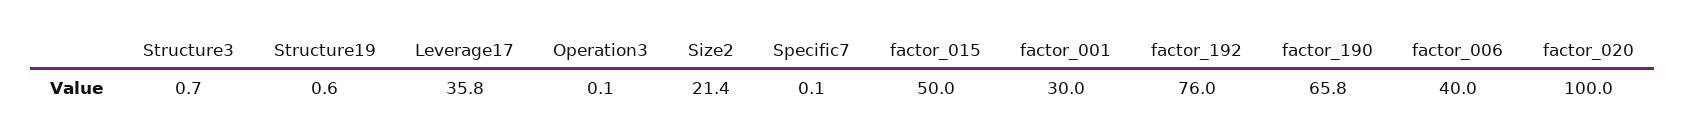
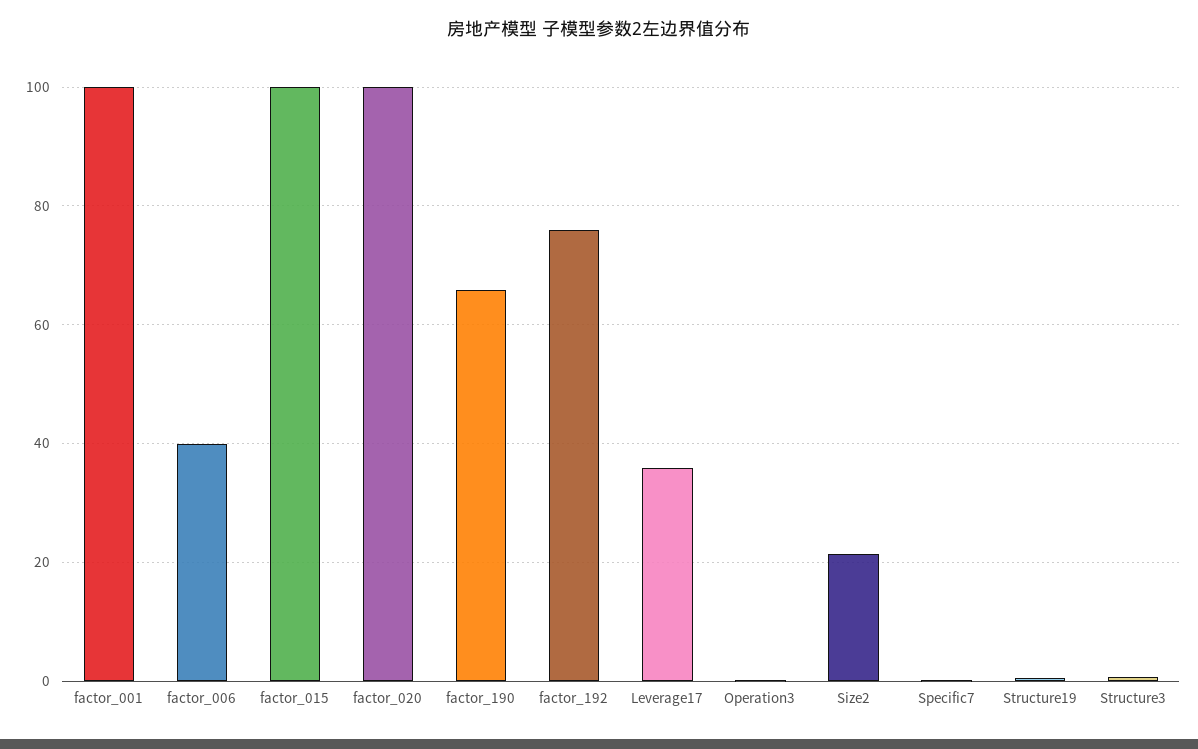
  {
    "Structure3": 0.7,
    "Structure19": 0.6,
    "Leverage17": 35.8,
    "Operation3": 0.1,
    "Size2": 21.4,
    "Specific7": 0.1,
-   "factor_015": 50,
+   "factor_015": 100,
-   "factor_001": 30,
+   "factor_001": 100,
    "factor_192": 76,
    "factor_190": 65.8,
    "factor_006": 40,
    "factor_020": 100
  }

